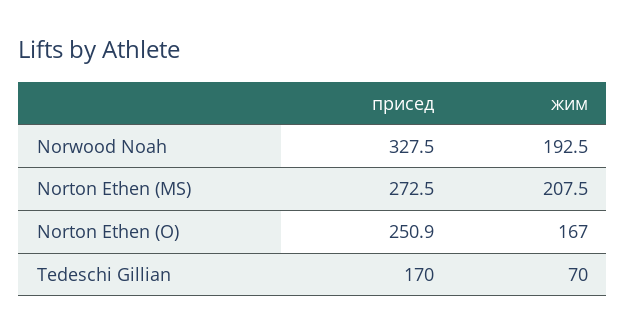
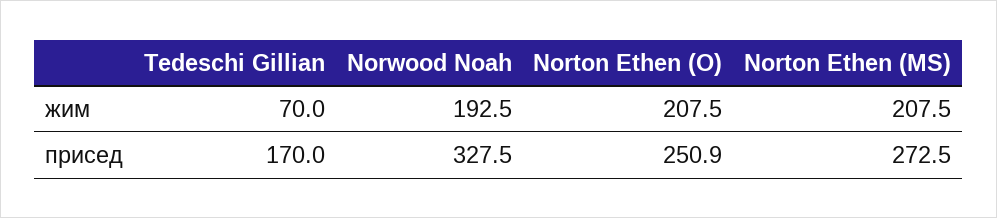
  {
    "присед": {
      "Norwood Noah": 327.5,
      "Norton Ethen (MS)": 272.5,
      "Norton Ethen (O)": 250.9,
      "Tedeschi Gillian": 170
    },
    "жим": {
      "Norwood Noah": 192.5,
      "Norton Ethen (MS)": 207.5,
-     "Norton Ethen (O)": 167,
+     "Norton Ethen (O)": 207.5,
      "Tedeschi Gillian": 70
    }
  }

